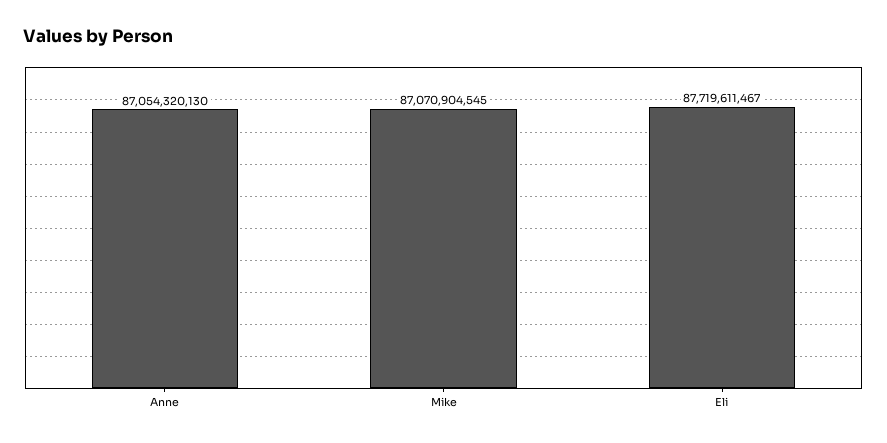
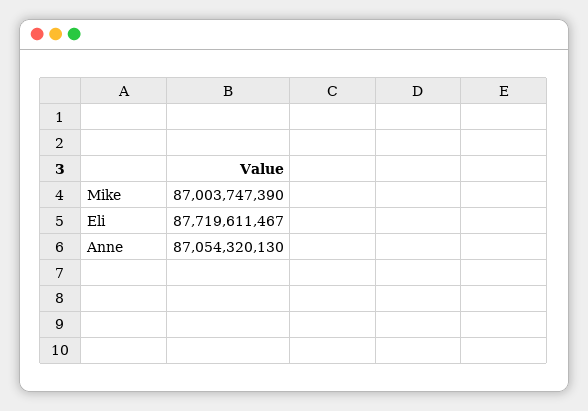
  {
    "Anne": 87054320130,
-   "Mike": 87070904545,
+   "Mike": 87003747390,
    "Eli": 87719611467
  }

